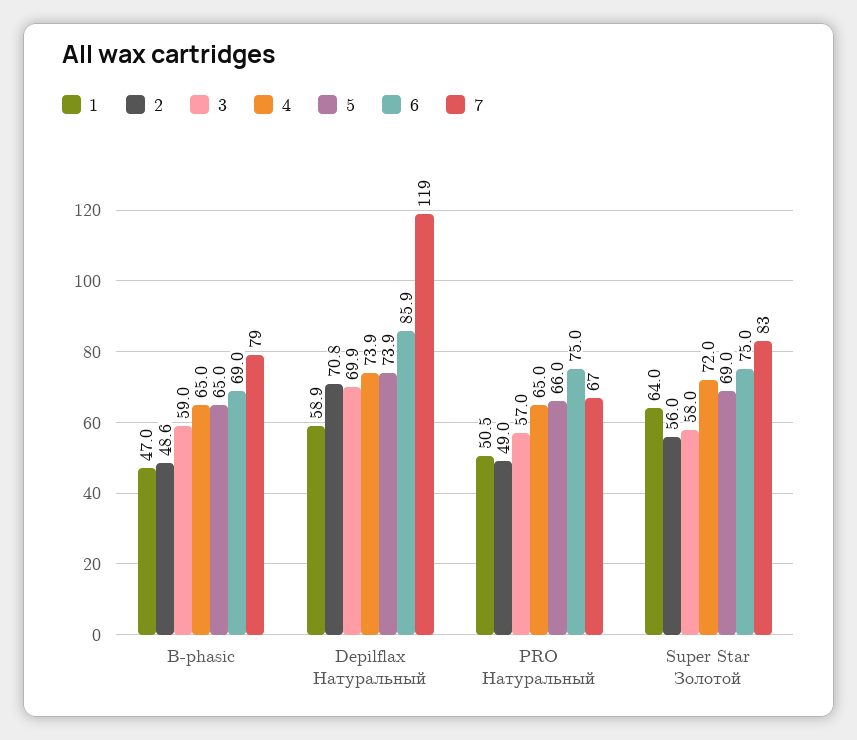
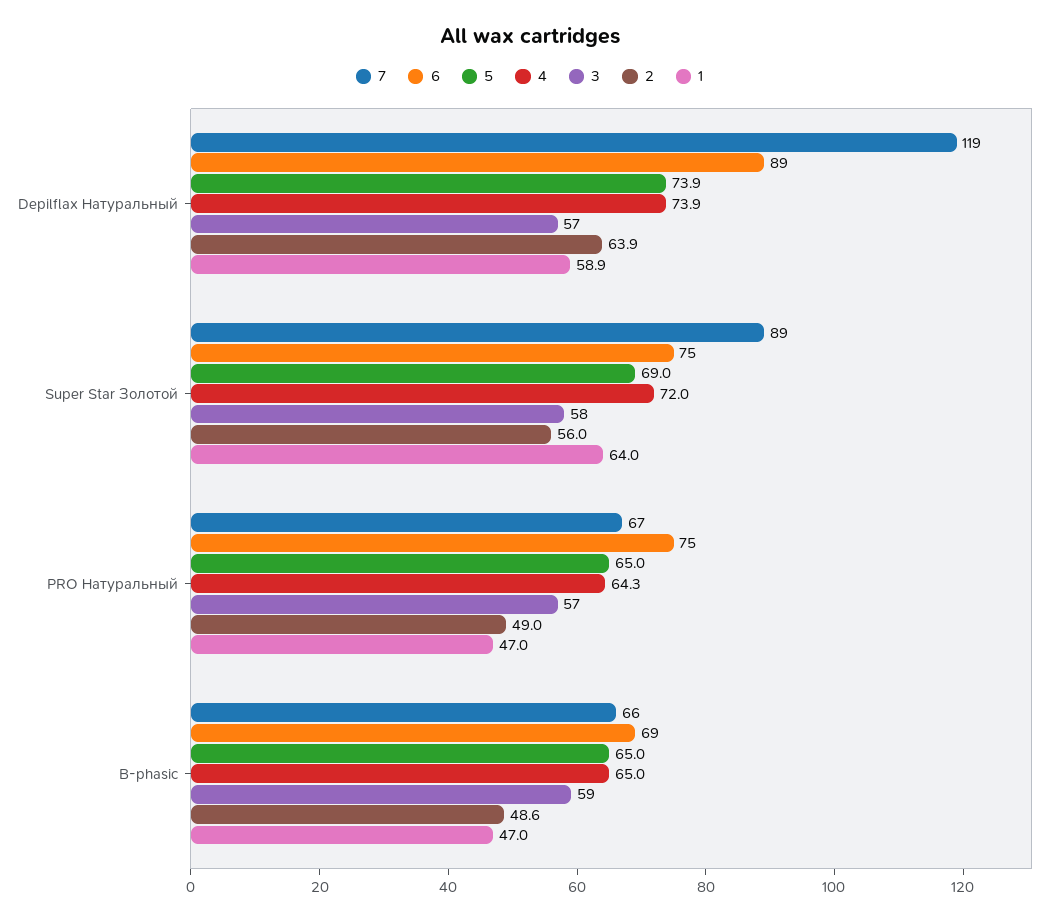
  {
    "1": {
      "B-phasic": 47,
      "Depilflax Натуральный": 58.9,
-     "PRO Натуральный": 50.5,
+     "PRO Натуральный": 47,
      "Super Star Золотой": 64
    },
    "2": {
      "B-phasic": 48.6,
-     "Depilflax Натуральный": 70.8,
+     "Depilflax Натуральный": 63.9,
      "PRO Натуральный": 49,
      "Super Star Золотой": 56
    },
    "3": {
      "B-phasic": 59,
-     "Depilflax Натуральный": 69.9,
+     "Depilflax Натуральный": 57,
      "PRO Натуральный": 57,
      "Super Star Золотой": 58
    },
    "4": {
      "B-phasic": 65,
      "Depilflax Натуральный": 73.9,
-     "PRO Натуральный": 65,
+     "PRO Натуральный": 64.3,
      "Super Star Золотой": 72
    },
    "5": {
      "B-phasic": 65,
      "Depilflax Натуральный": 73.9,
-     "PRO Натуральный": 66,
+     "PRO Натуральный": 65,
      "Super Star Золотой": 69
    },
    "6": {
      "B-phasic": 69,
-     "Depilflax Натуральный": 85.9,
+     "Depilflax Натуральный": 89,
      "PRO Натуральный": 75,
      "Super Star Золотой": 75
    },
    "7": {
-     "B-phasic": 79,
+     "B-phasic": 66,
      "Depilflax Натуральный": 119,
      "PRO Натуральный": 67,
-     "Super Star Золотой": 83
+     "Super Star Золотой": 89
    }
  }

